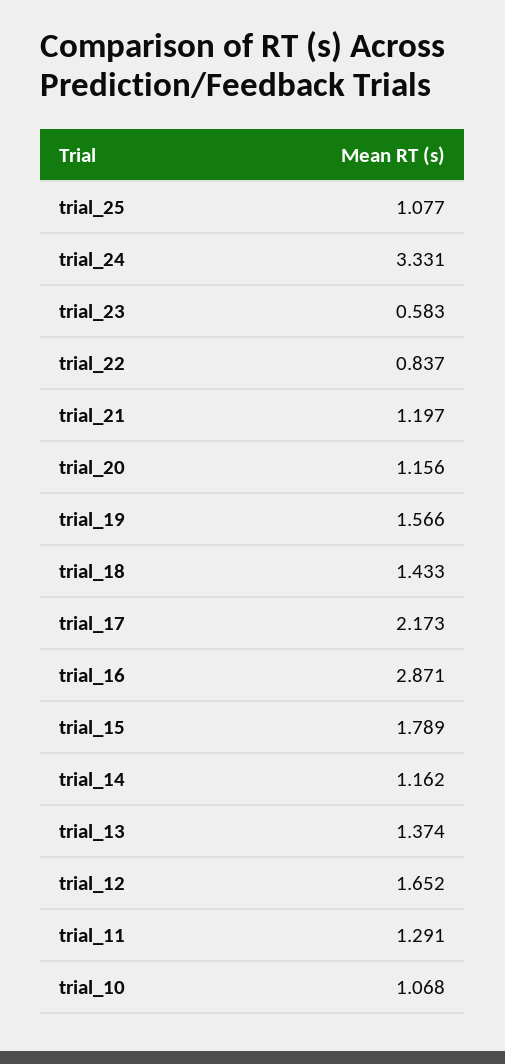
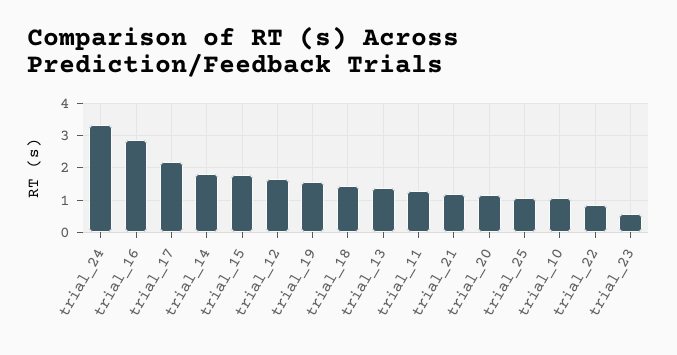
  {
    "trial_25": 1.077,
    "trial_24": 3.331,
    "trial_23": 0.583,
    "trial_22": 0.837,
    "trial_21": 1.197,
    "trial_20": 1.156,
    "trial_19": 1.566,
    "trial_18": 1.433,
    "trial_17": 2.173,
    "trial_16": 2.871,
    "trial_15": 1.789,
-   "trial_14": 1.162,
+   "trial_14": 1.8,
    "trial_13": 1.374,
    "trial_12": 1.652,
    "trial_11": 1.291,
    "trial_10": 1.068
  }

